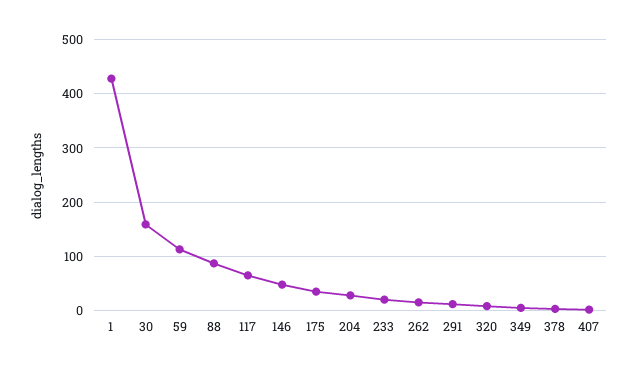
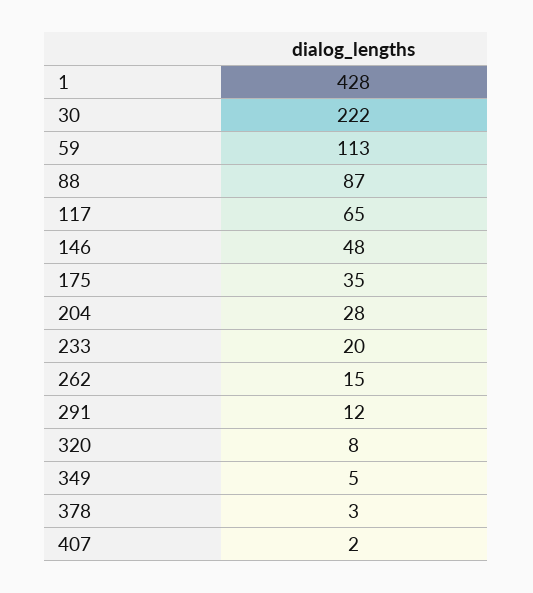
  {
    "1": 428,
-   "30": 160,
+   "30": 222,
    "59": 113,
    "88": 87,
    "117": 65,
    "146": 48,
    "175": 35,
    "204": 28,
    "233": 20,
    "262": 15,
    "291": 12,
    "320": 8,
    "349": 5,
    "378": 3,
    "407": 2
  }

